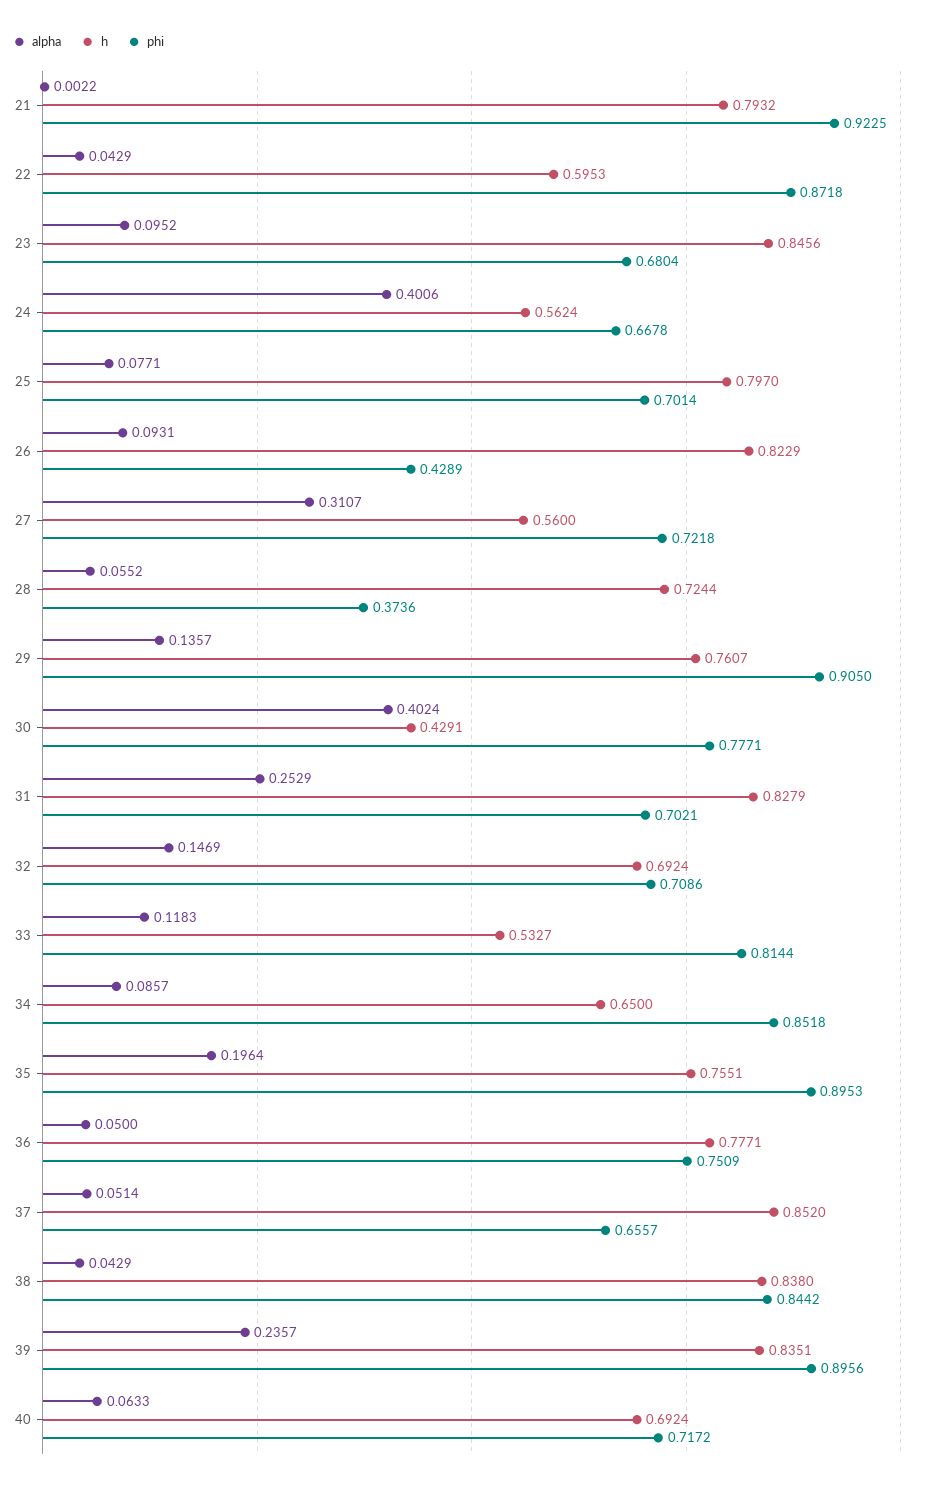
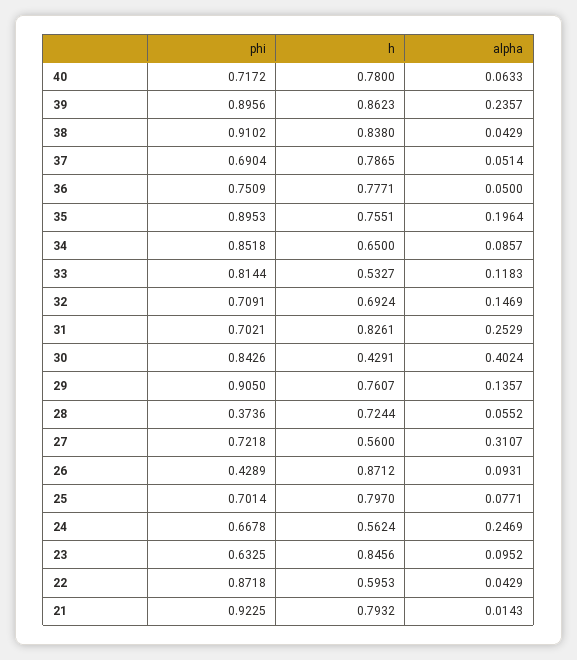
  {
    "alpha": {
-     "21": 0.0022,
+     "21": 0.0143,
      "22": 0.0429,
      "23": 0.0952,
-     "24": 0.4006,
+     "24": 0.2469,
      "25": 0.0771,
      "26": 0.0931,
      "27": 0.3107,
      "28": 0.0552,
      "29": 0.1357,
      "30": 0.4024,
      "31": 0.2529,
      "32": 0.1469,
      "33": 0.1183,
      "34": 0.0857,
      "35": 0.1964,
      "36": 0.05,
      "37": 0.0514,
      "38": 0.0429,
      "39": 0.2357,
      "40": 0.0633
    },
    "h": {
      "21": 0.7932,
      "22": 0.5953,
      "23": 0.8456,
      "24": 0.5624,
      "25": 0.797,
-     "26": 0.8229,
+     "26": 0.8712,
      "27": 0.56,
      "28": 0.7244,
      "29": 0.7607,
      "30": 0.4291,
-     "31": 0.8279,
+     "31": 0.8261,
      "32": 0.6924,
      "33": 0.5327,
      "34": 0.65,
      "35": 0.7551,
      "36": 0.7771,
-     "37": 0.852,
+     "37": 0.7865,
      "38": 0.838,
-     "39": 0.8351,
+     "39": 0.8623,
-     "40": 0.6924
+     "40": 0.78
    },
    "phi": {
      "21": 0.9225,
      "22": 0.8718,
-     "23": 0.6804,
+     "23": 0.6325,
      "24": 0.6678,
      "25": 0.7014,
      "26": 0.4289,
      "27": 0.7218,
      "28": 0.3736,
      "29": 0.905,
-     "30": 0.7771,
+     "30": 0.8426,
      "31": 0.7021,
-     "32": 0.7086,
+     "32": 0.7091,
      "33": 0.8144,
      "34": 0.8518,
      "35": 0.8953,
      "36": 0.7509,
-     "37": 0.6557,
+     "37": 0.6904,
-     "38": 0.8442,
+     "38": 0.9102,
      "39": 0.8956,
      "40": 0.7172
    }
  }

